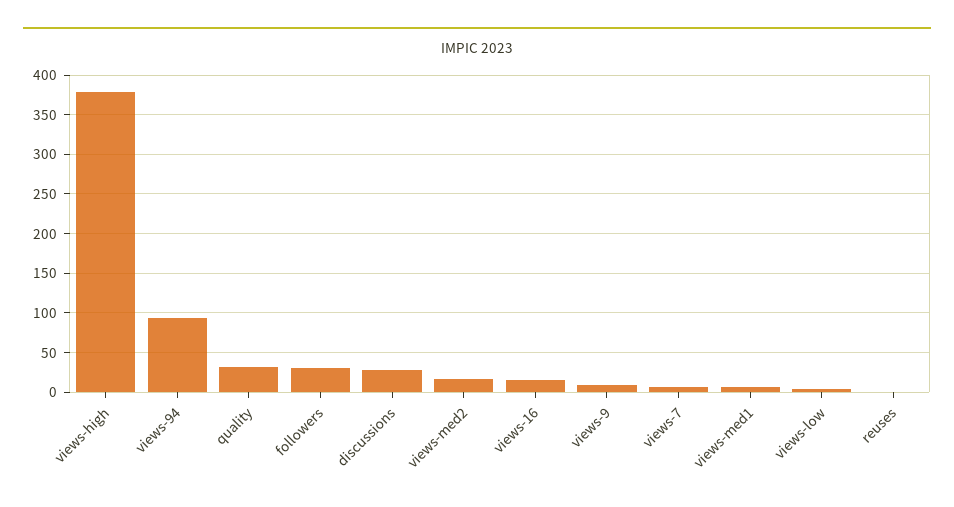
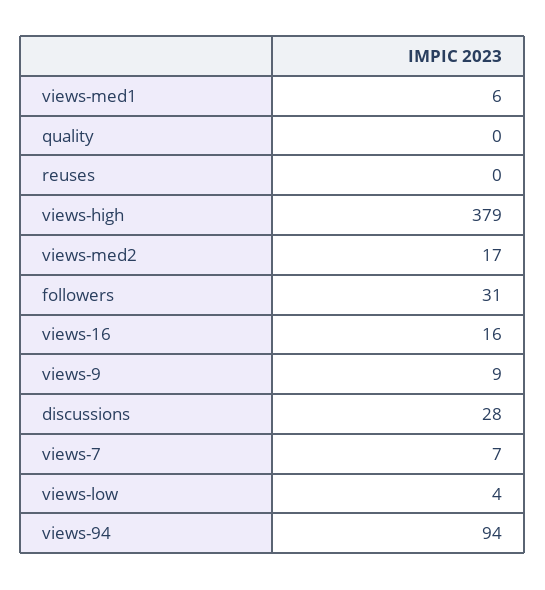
  {
    "views-high": 379,
    "views-94": 94,
-   "quality": 30,
+   "quality": 0,
    "followers": 31,
    "discussions": 28,
    "views-med2": 17,
    "views-16": 16,
    "views-9": 9,
    "views-7": 7,
    "views-med1": 6,
    "views-low": 4,
    "reuses": 0
  }

